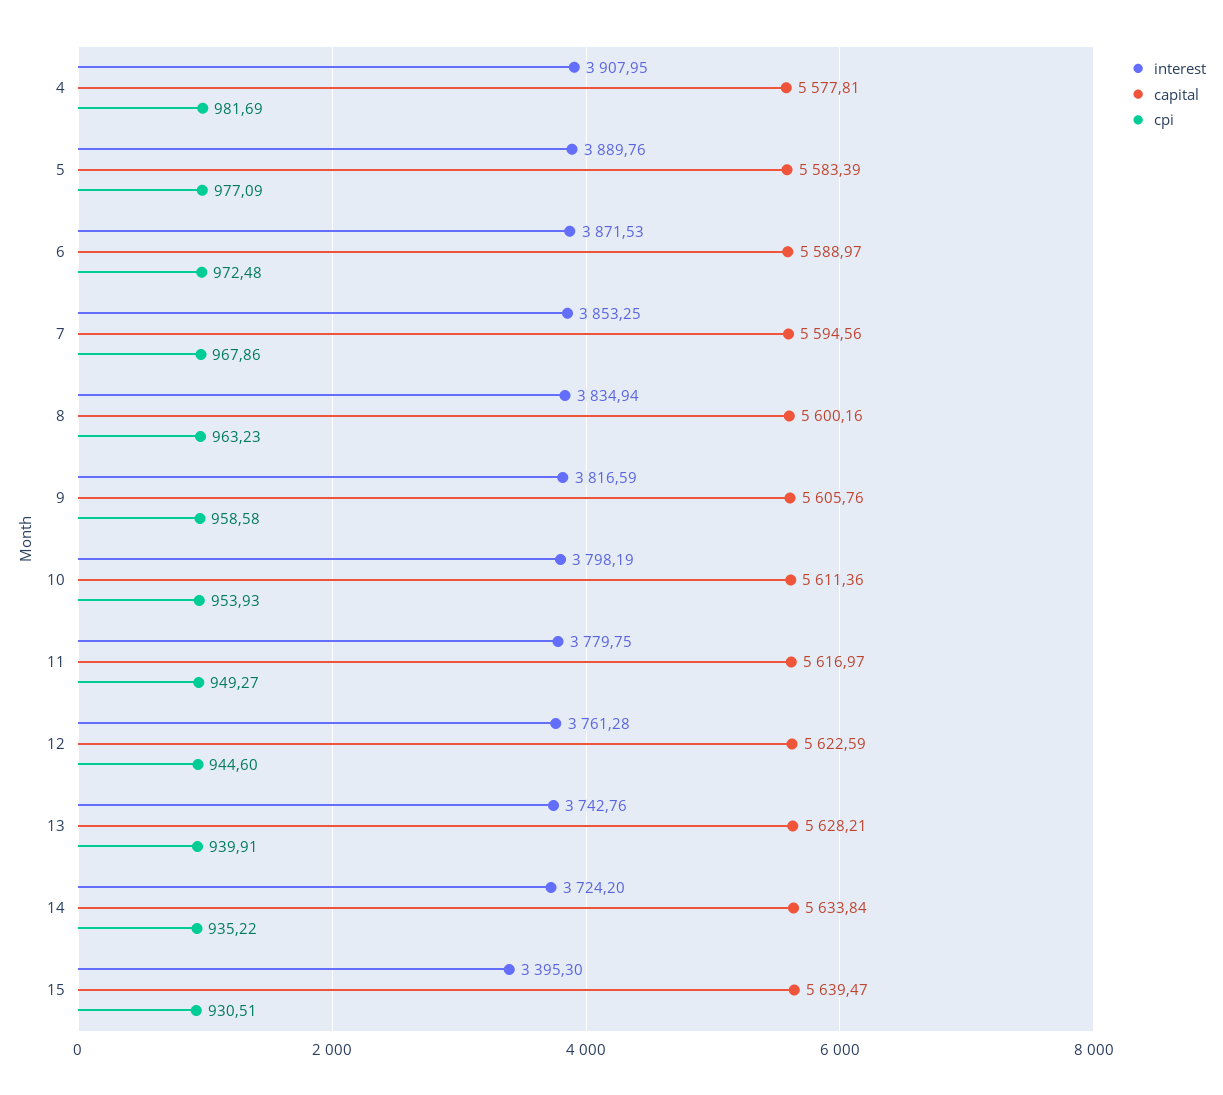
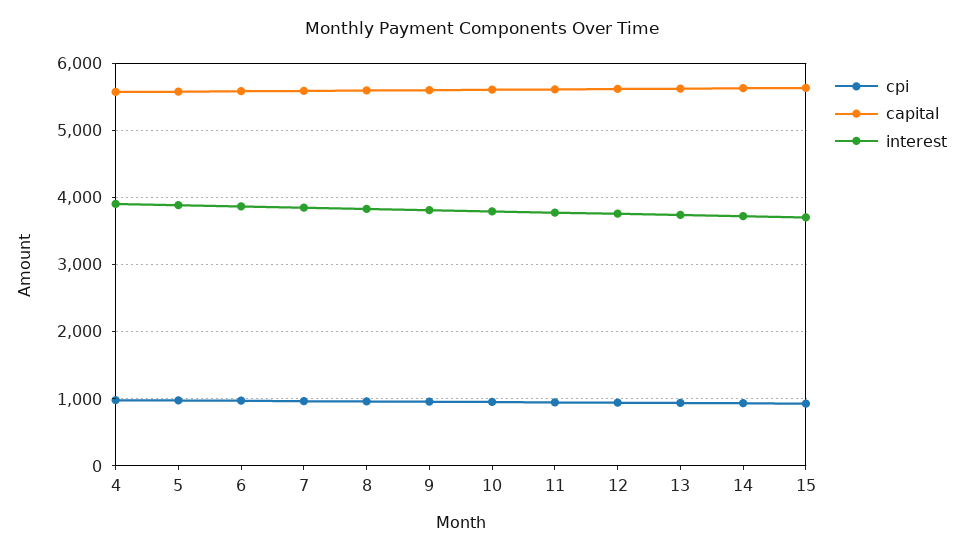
  {
    "interest": {
      "4": 3907.95,
      "5": 3889.76,
      "6": 3871.53,
      "7": 3853.25,
      "8": 3834.94,
      "9": 3816.59,
      "10": 3798.19,
      "11": 3779.75,
      "12": 3761.28,
      "13": 3742.76,
      "14": 3724.2,
-     "15": 3395.3
+     "15": 3700
    },
    "capital": {
      "4": 5577.81,
      "5": 5583.39,
      "6": 5588.97,
      "7": 5594.56,
      "8": 5600.16,
      "9": 5605.76,
      "10": 5611.36,
      "11": 5616.97,
      "12": 5622.59,
      "13": 5628.21,
      "14": 5633.84,
      "15": 5639.47
    },
    "cpi": {
      "4": 981.69,
      "5": 977.09,
      "6": 972.48,
      "7": 967.86,
      "8": 963.23,
      "9": 958.58,
      "10": 953.93,
      "11": 949.27,
      "12": 944.6,
      "13": 939.91,
      "14": 935.22,
      "15": 930.51
    }
  }

